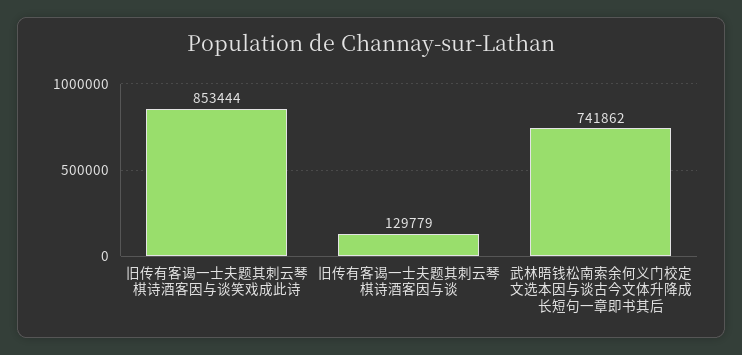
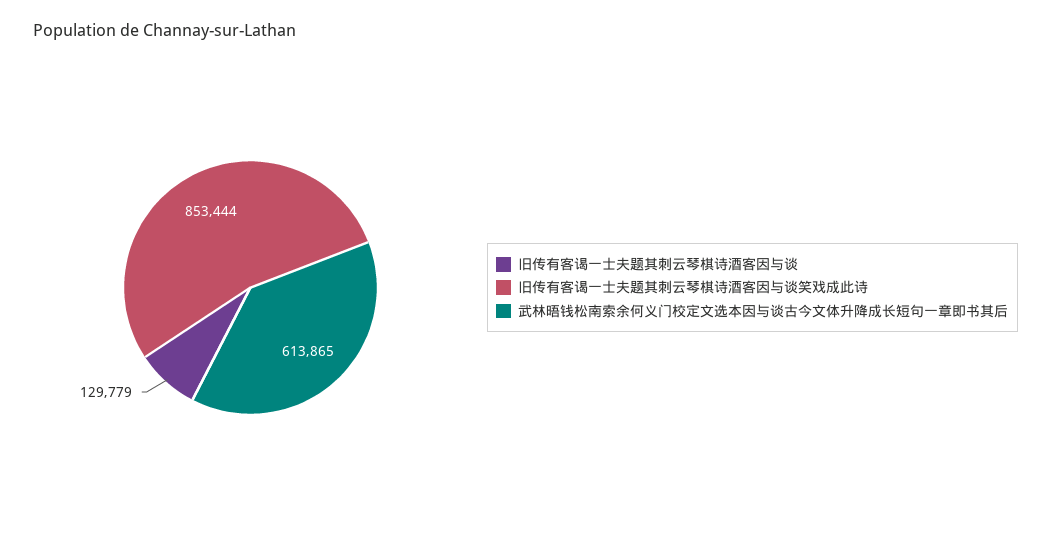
  {
    "旧传有客谒一士夫题其刺云琴棋诗酒客因与谈笑戏成此诗": 853444,
    "旧传有客谒一士夫题其刺云琴棋诗酒客因与谈": 129779,
-   "武林晤钱松南索余何义门校定文选本因与谈古今文体升降成长短句一章即书其后": 741862
+   "武林晤钱松南索余何义门校定文选本因与谈古今文体升降成长短句一章即书其后": 613865
  }

